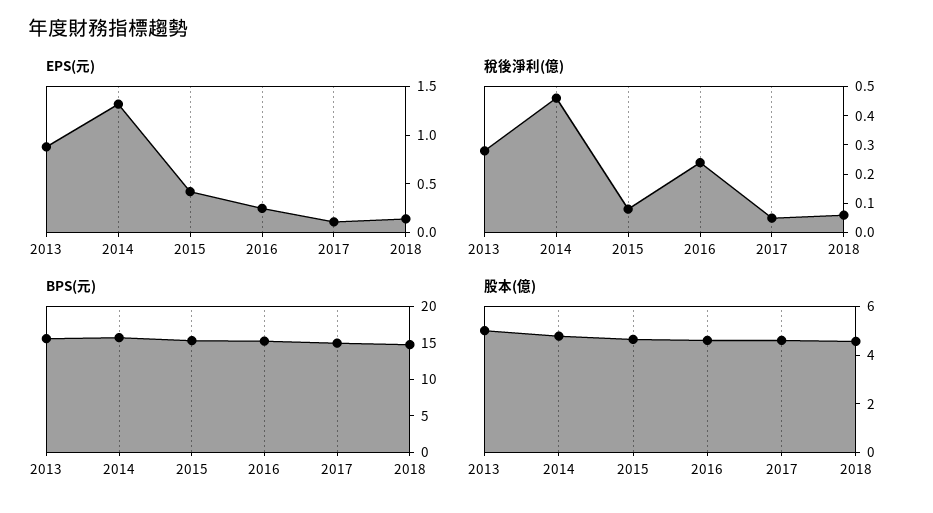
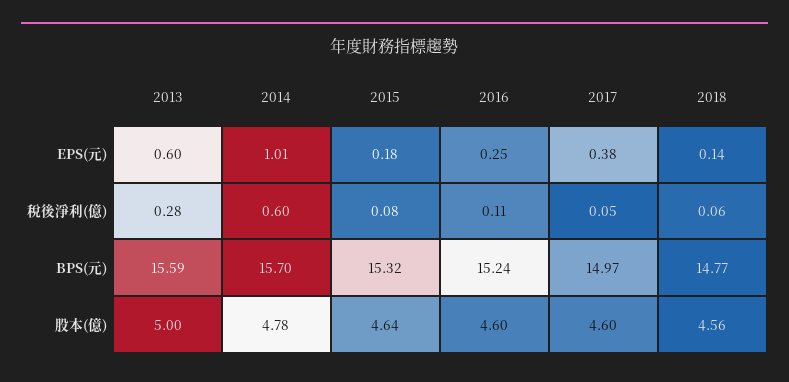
  {
    "EPS(元)": {
-     "2013": 0.9,
+     "2013": 0.6,
-     "2014": 1.3,
+     "2014": 1.01,
-     "2015": 0.4,
+     "2015": 0.18,
      "2016": 0.25,
-     "2017": 0.1,
+     "2017": 0.38,
      "2018": 0.14
    },
    "稅後淨利(億)": {
      "2013": 0.28,
-     "2014": 0.45,
+     "2014": 0.6,
      "2015": 0.08,
-     "2016": 0.25,
+     "2016": 0.11,
      "2017": 0.05,
      "2018": 0.06
    },
    "BPS(元)": {
      "2013": 15.59,
      "2014": 15.7,
      "2015": 15.32,
      "2016": 15.24,
      "2017": 14.97,
      "2018": 14.77
    },
    "股本(億)": {
      "2013": 5,
      "2014": 4.78,
      "2015": 4.64,
      "2016": 4.6,
      "2017": 4.6,
      "2018": 4.56
    }
  }

